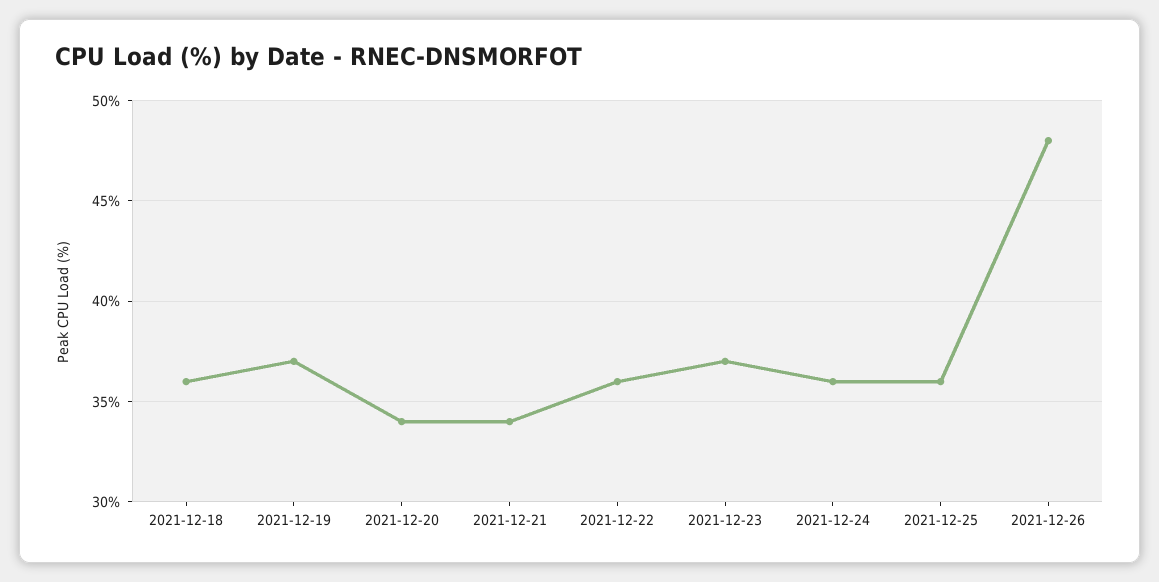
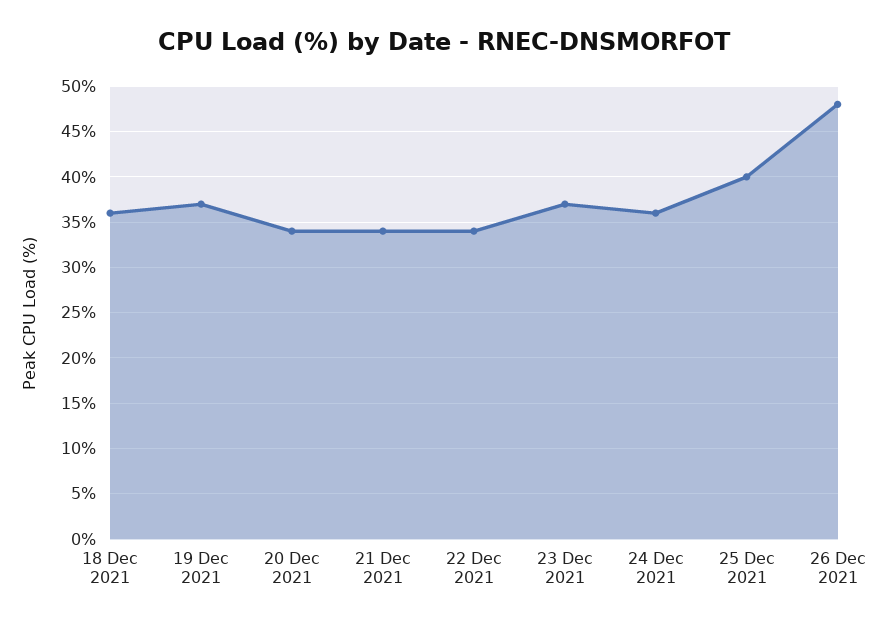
  {
    "2021-12-18": 36,
    "2021-12-19": 37,
    "2021-12-20": 34,
    "2021-12-21": 34,
-   "2021-12-22": 36,
+   "2021-12-22": 34,
    "2021-12-23": 37,
    "2021-12-24": 36,
-   "2021-12-25": 36,
+   "2021-12-25": 40,
    "2021-12-26": 48
  }

